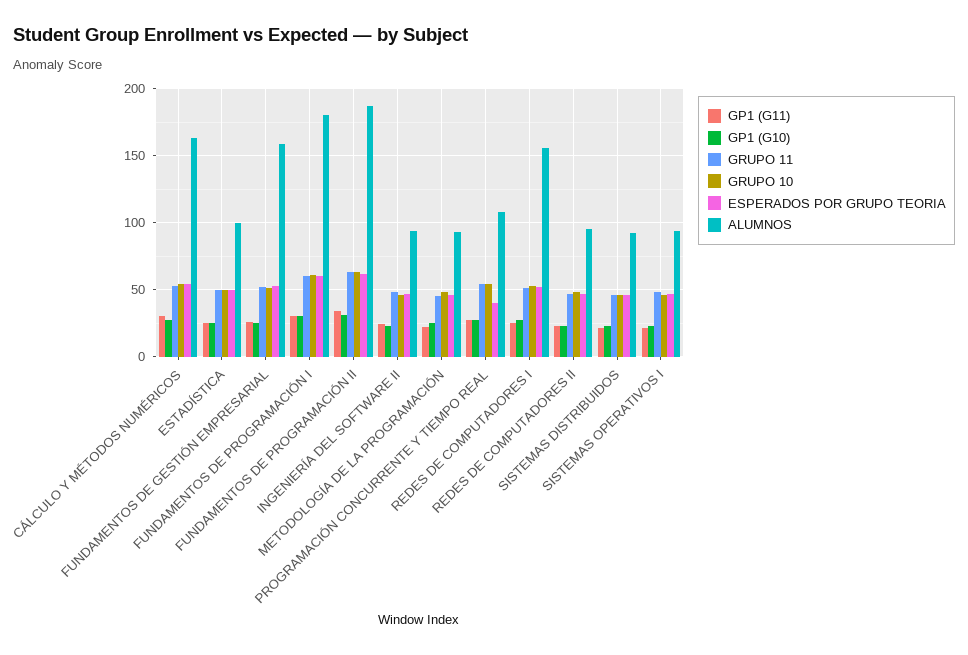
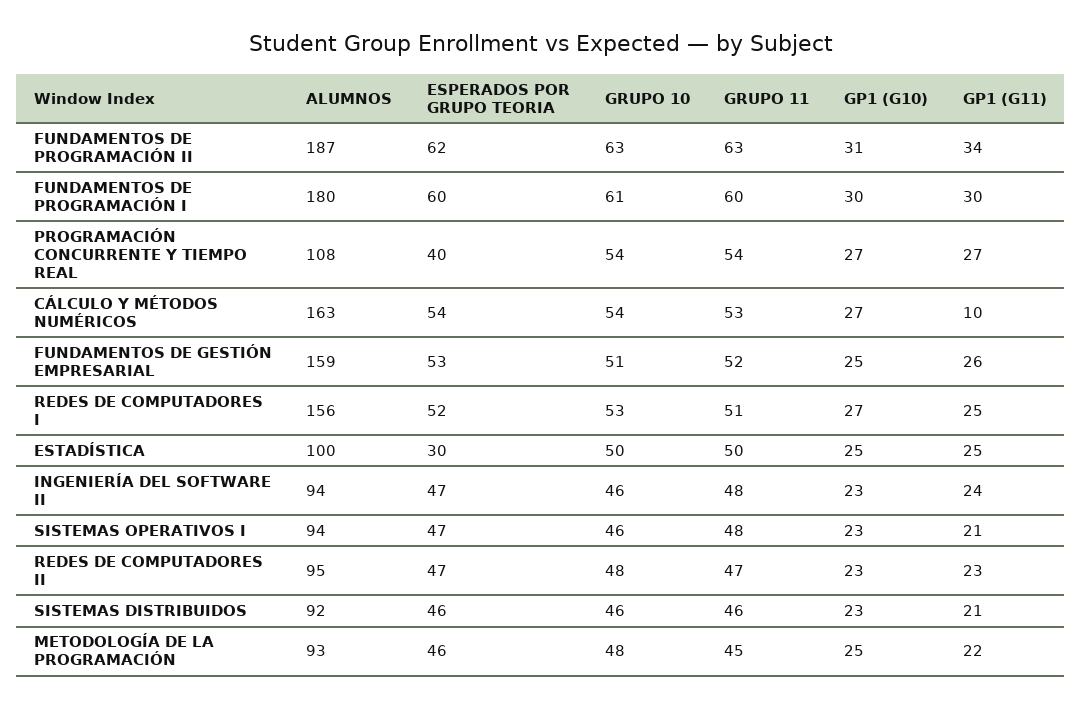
  {
    "GP1 (G11)": {
-     "CÁLCULO Y MÉTODOS NUMÉRICOS": 30,
+     "CÁLCULO Y MÉTODOS NUMÉRICOS": 10,
      "ESTADÍSTICA": 25,
      "FUNDAMENTOS DE GESTIÓN EMPRESARIAL": 26,
      "FUNDAMENTOS DE PROGRAMACIÓN I": 30,
      "FUNDAMENTOS DE PROGRAMACIÓN II": 34,
      "INGENIERÍA DEL SOFTWARE II": 24,
      "METODOLOGÍA DE LA PROGRAMACIÓN": 22,
      "PROGRAMACIÓN CONCURRENTE Y TIEMPO REAL": 27,
      "REDES DE COMPUTADORES I": 25,
      "REDES DE COMPUTADORES II": 23,
      "SISTEMAS DISTRIBUIDOS": 21,
      "SISTEMAS OPERATIVOS I": 21
    },
    "GP1 (G10)": {
      "CÁLCULO Y MÉTODOS NUMÉRICOS": 27,
      "ESTADÍSTICA": 25,
      "FUNDAMENTOS DE GESTIÓN EMPRESARIAL": 25,
      "FUNDAMENTOS DE PROGRAMACIÓN I": 30,
      "FUNDAMENTOS DE PROGRAMACIÓN II": 31,
      "INGENIERÍA DEL SOFTWARE II": 23,
      "METODOLOGÍA DE LA PROGRAMACIÓN": 25,
      "PROGRAMACIÓN CONCURRENTE Y TIEMPO REAL": 27,
      "REDES DE COMPUTADORES I": 27,
      "REDES DE COMPUTADORES II": 23,
      "SISTEMAS DISTRIBUIDOS": 23,
      "SISTEMAS OPERATIVOS I": 23
    },
    "GRUPO 11": {
      "CÁLCULO Y MÉTODOS NUMÉRICOS": 53,
      "ESTADÍSTICA": 50,
      "FUNDAMENTOS DE GESTIÓN EMPRESARIAL": 52,
      "FUNDAMENTOS DE PROGRAMACIÓN I": 60,
      "FUNDAMENTOS DE PROGRAMACIÓN II": 63,
      "INGENIERÍA DEL SOFTWARE II": 48,
      "METODOLOGÍA DE LA PROGRAMACIÓN": 45,
      "PROGRAMACIÓN CONCURRENTE Y TIEMPO REAL": 54,
      "REDES DE COMPUTADORES I": 51,
      "REDES DE COMPUTADORES II": 47,
      "SISTEMAS DISTRIBUIDOS": 46,
      "SISTEMAS OPERATIVOS I": 48
    },
    "GRUPO 10": {
      "CÁLCULO Y MÉTODOS NUMÉRICOS": 54,
      "ESTADÍSTICA": 50,
      "FUNDAMENTOS DE GESTIÓN EMPRESARIAL": 51,
      "FUNDAMENTOS DE PROGRAMACIÓN I": 61,
      "FUNDAMENTOS DE PROGRAMACIÓN II": 63,
      "INGENIERÍA DEL SOFTWARE II": 46,
      "METODOLOGÍA DE LA PROGRAMACIÓN": 48,
      "PROGRAMACIÓN CONCURRENTE Y TIEMPO REAL": 54,
      "REDES DE COMPUTADORES I": 53,
      "REDES DE COMPUTADORES II": 48,
      "SISTEMAS DISTRIBUIDOS": 46,
      "SISTEMAS OPERATIVOS I": 46
    },
    "ESPERADOS POR GRUPO TEORIA": {
      "CÁLCULO Y MÉTODOS NUMÉRICOS": 54,
-     "ESTADÍSTICA": 50,
+     "ESTADÍSTICA": 30,
      "FUNDAMENTOS DE GESTIÓN EMPRESARIAL": 53,
      "FUNDAMENTOS DE PROGRAMACIÓN I": 60,
      "FUNDAMENTOS DE PROGRAMACIÓN II": 62,
      "INGENIERÍA DEL SOFTWARE II": 47,
      "METODOLOGÍA DE LA PROGRAMACIÓN": 46,
      "PROGRAMACIÓN CONCURRENTE Y TIEMPO REAL": 40,
      "REDES DE COMPUTADORES I": 52,
      "REDES DE COMPUTADORES II": 47,
      "SISTEMAS DISTRIBUIDOS": 46,
      "SISTEMAS OPERATIVOS I": 47
    },
    "ALUMNOS": {
      "CÁLCULO Y MÉTODOS NUMÉRICOS": 163,
      "ESTADÍSTICA": 100,
      "FUNDAMENTOS DE GESTIÓN EMPRESARIAL": 159,
      "FUNDAMENTOS DE PROGRAMACIÓN I": 180,
      "FUNDAMENTOS DE PROGRAMACIÓN II": 187,
      "INGENIERÍA DEL SOFTWARE II": 94,
      "METODOLOGÍA DE LA PROGRAMACIÓN": 93,
      "PROGRAMACIÓN CONCURRENTE Y TIEMPO REAL": 108,
      "REDES DE COMPUTADORES I": 156,
      "REDES DE COMPUTADORES II": 95,
      "SISTEMAS DISTRIBUIDOS": 92,
      "SISTEMAS OPERATIVOS I": 94
    }
  }

